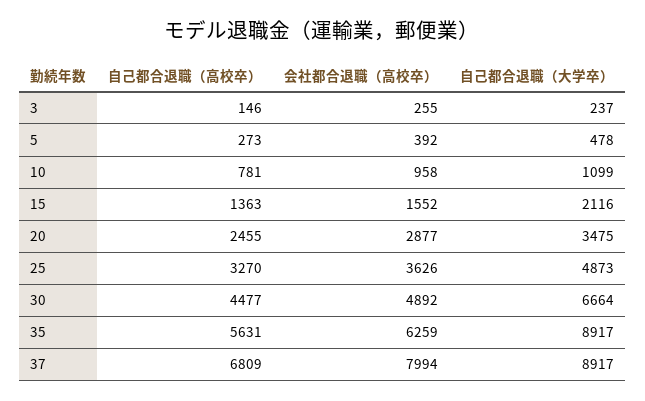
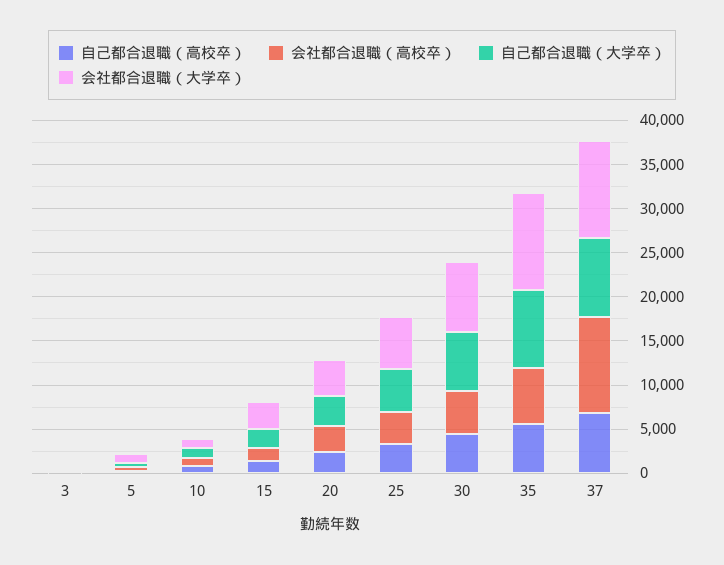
  {
    "自己都合退職（高校卒）": {
      "3": 146,
      "5": 273,
      "10": 781,
      "15": 1363,
      "20": 2455,
      "25": 3270,
      "30": 4477,
      "35": 5631,
      "37": 6809
    },
    "会社都合退職（高校卒）": {
      "3": 255,
      "5": 392,
      "10": 958,
      "15": 1552,
      "20": 2877,
      "25": 3626,
      "30": 4892,
      "35": 6259,
-     "37": 7994
+     "37": 11000
    },
    "自己都合退職（大学卒）": {
      "3": 237,
      "5": 478,
      "10": 1099,
      "15": 2116,
      "20": 3475,
      "25": 4873,
      "30": 6664,
      "35": 8917,
      "37": 8917
-   }
+   },
+   "会社都合退職（大学卒）": {
+     "3": 0,
+     "5": 1000,
+     "10": 1000,
+     "15": 3000,
+     "20": 4000,
+     "25": 6000,
+     "30": 8000,
+     "35": 11000,
+     "37": 11000
+   }
  }

